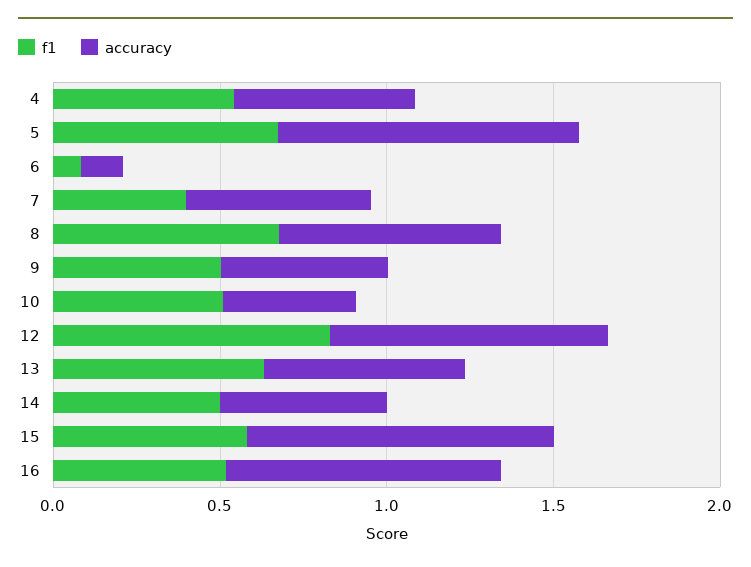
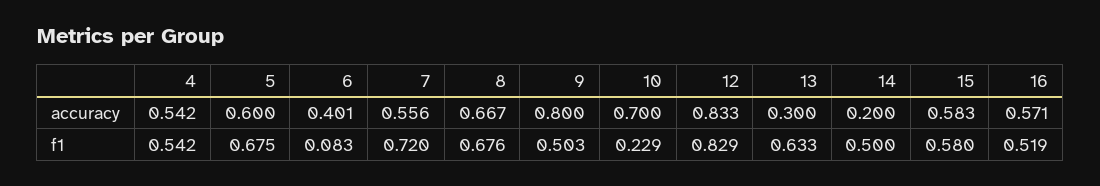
  {
    "f1": {
      "4": 0.542,
      "5": 0.675,
      "6": 0.083,
-     "7": 0.4,
+     "7": 0.72,
      "8": 0.676,
      "9": 0.503,
-     "10": 0.5,
+     "10": 0.229,
      "12": 0.829,
      "13": 0.633,
      "14": 0.5,
      "15": 0.58,
      "16": 0.519
    },
    "accuracy": {
      "4": 0.542,
-     "5": 0.9,
+     "5": 0.6,
-     "6": 0.1,
+     "6": 0.401,
      "7": 0.556,
      "8": 0.667,
-     "9": 0.5,
+     "9": 0.8,
-     "10": 0.4,
+     "10": 0.7,
      "12": 0.833,
-     "13": 0.6,
+     "13": 0.3,
-     "14": 0.5,
+     "14": 0.2,
-     "15": 0.9,
+     "15": 0.583,
-     "16": 0.8
+     "16": 0.571
    }
  }

